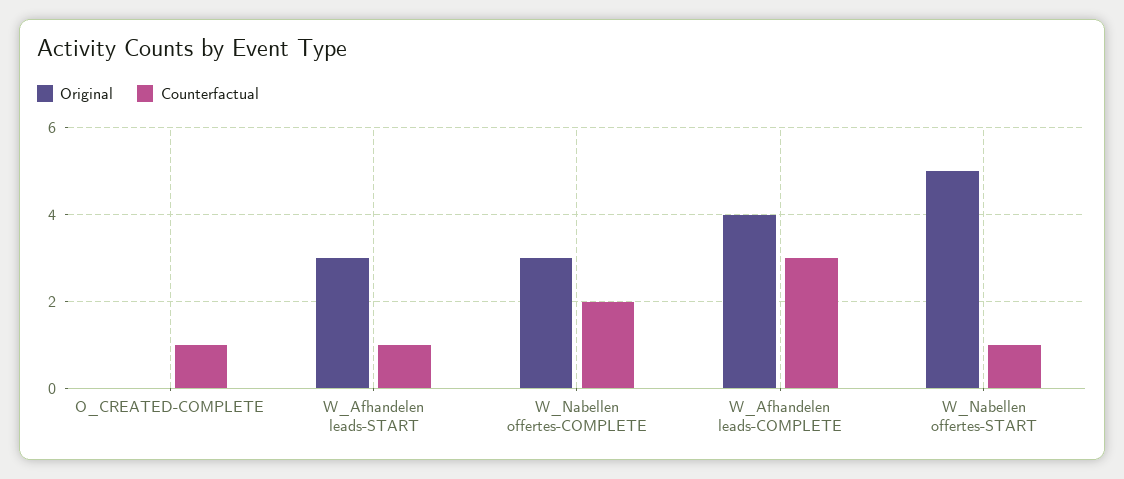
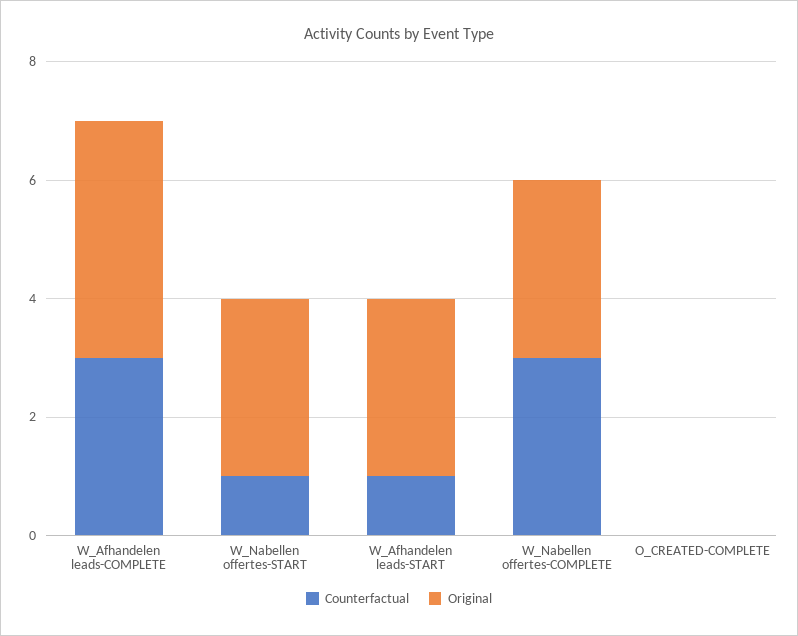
  {
    "Original": {
      "O_CREATED-COMPLETE": 0,
      "W_Afhandelen leads-START": 3,
      "W_Nabellen offertes-COMPLETE": 3,
      "W_Afhandelen leads-COMPLETE": 4,
-     "W_Nabellen offertes-START": 5
+     "W_Nabellen offertes-START": 3
    },
    "Counterfactual": {
-     "O_CREATED-COMPLETE": 1,
+     "O_CREATED-COMPLETE": 0,
      "W_Afhandelen leads-START": 1,
-     "W_Nabellen offertes-COMPLETE": 2,
+     "W_Nabellen offertes-COMPLETE": 3,
      "W_Afhandelen leads-COMPLETE": 3,
      "W_Nabellen offertes-START": 1
    }
  }

